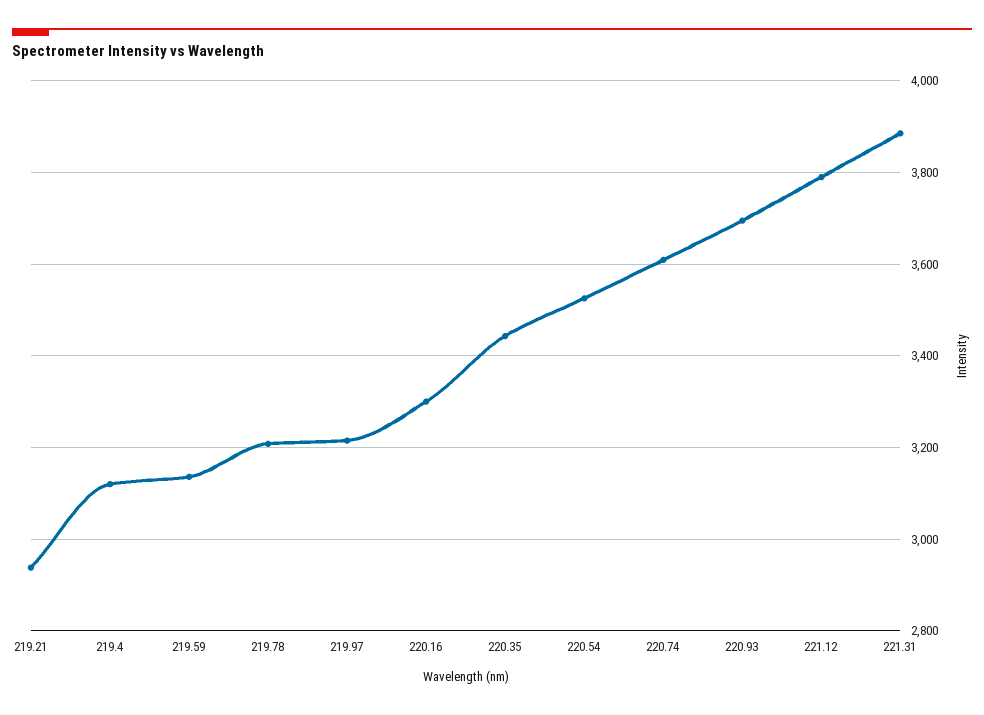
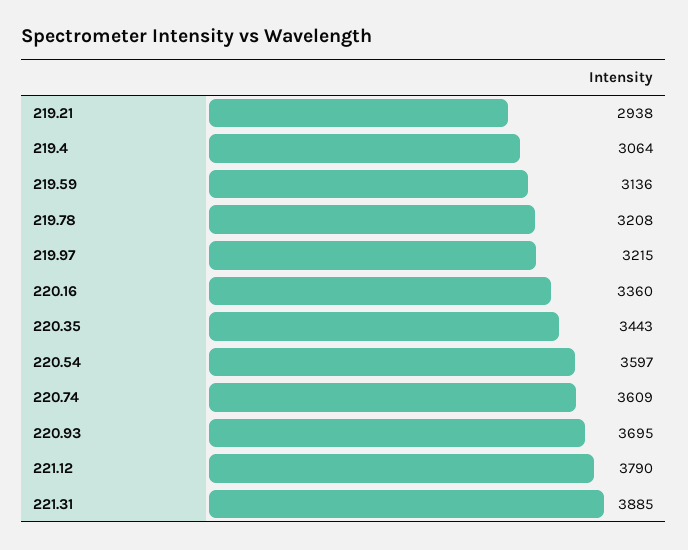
  {
    "219.21": 2938,
-   "219.4": 3120,
+   "219.4": 3064,
    "219.59": 3136,
    "219.78": 3208,
    "219.97": 3215,
-   "220.16": 3300,
+   "220.16": 3360,
    "220.35": 3443,
-   "220.54": 3520,
+   "220.54": 3597,
    "220.74": 3609,
    "220.93": 3695,
    "221.12": 3790,
    "221.31": 3885
  }

